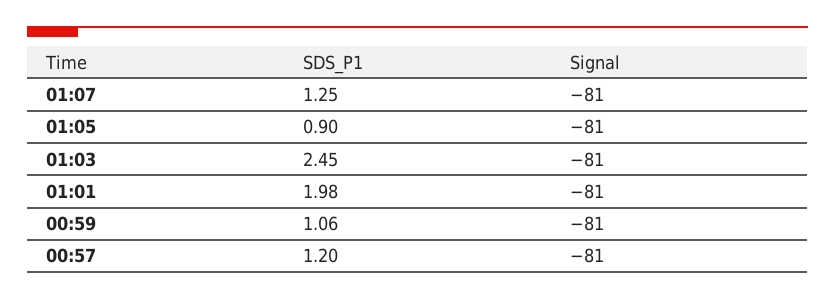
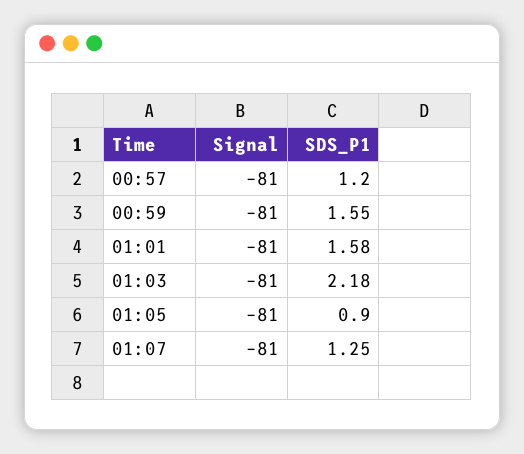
  {
    "SDS_P1": {
      "01:07": 1.25,
      "01:05": 0.9,
-     "01:03": 2.45,
+     "01:03": 2.18,
-     "01:01": 1.98,
+     "01:01": 1.58,
-     "00:59": 1.06,
+     "00:59": 1.55,
      "00:57": 1.2
    },
    "Signal": {
      "01:07": -81,
      "01:05": -81,
      "01:03": -81,
      "01:01": -81,
      "00:59": -81,
      "00:57": -81
    }
  }

